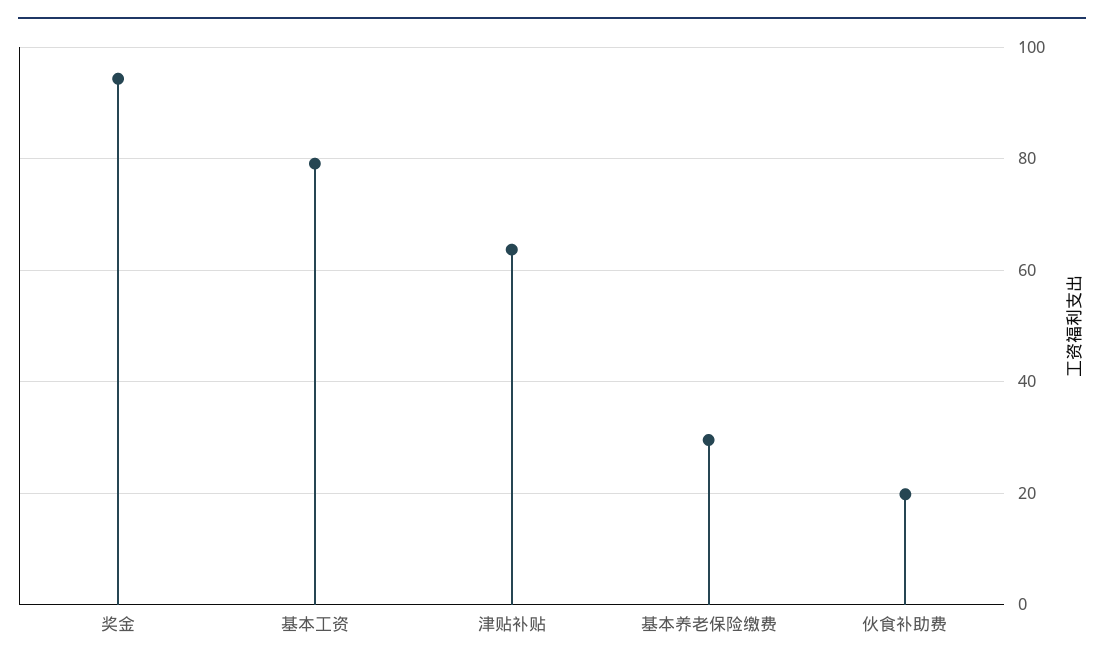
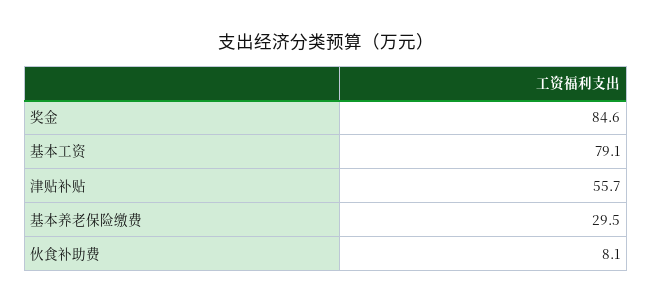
  {
-   "奖金": 94,
+   "奖金": 84.6,
    "基本工资": 79.1,
-   "津贴补贴": 64,
+   "津贴补贴": 55.7,
    "基本养老保险缴费": 29.5,
-   "伙食补助费": 20
+   "伙食补助费": 8.1
  }

